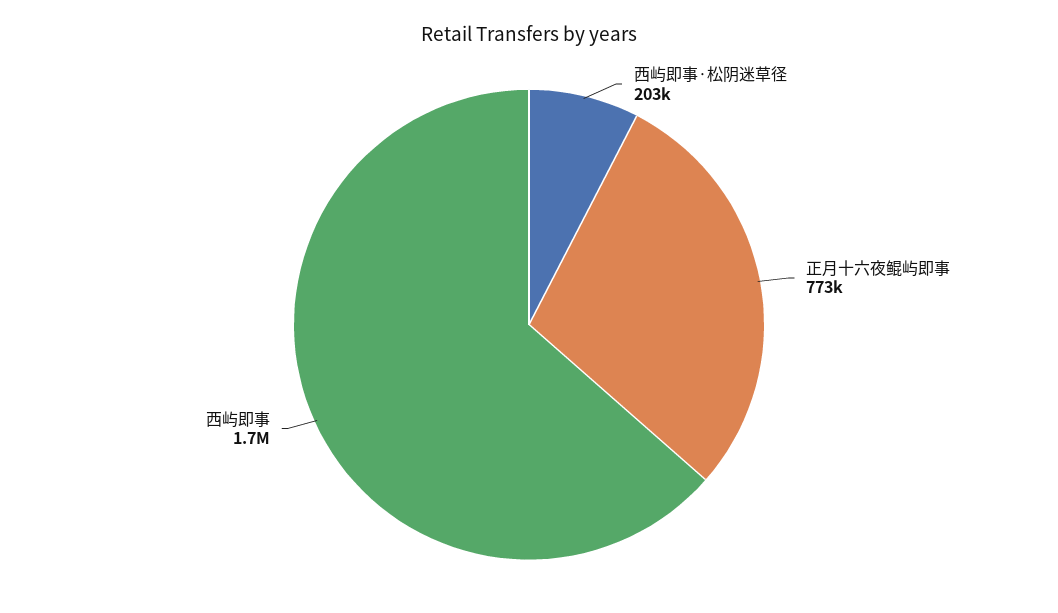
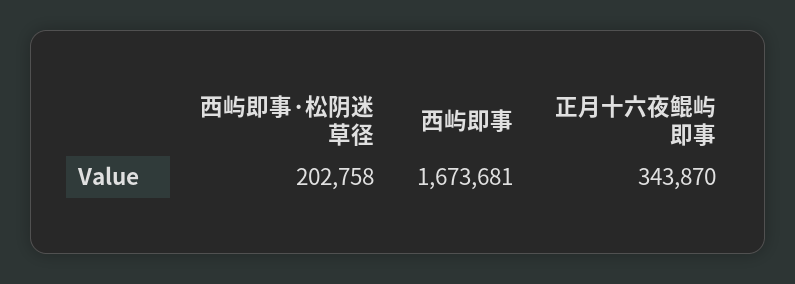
  {
    "西屿即事·松阴迷草径": 202758,
-   "正月十六夜鲲屿即事": 773000,
+   "正月十六夜鲲屿即事": 343870,
    "西屿即事": 1673681
  }

